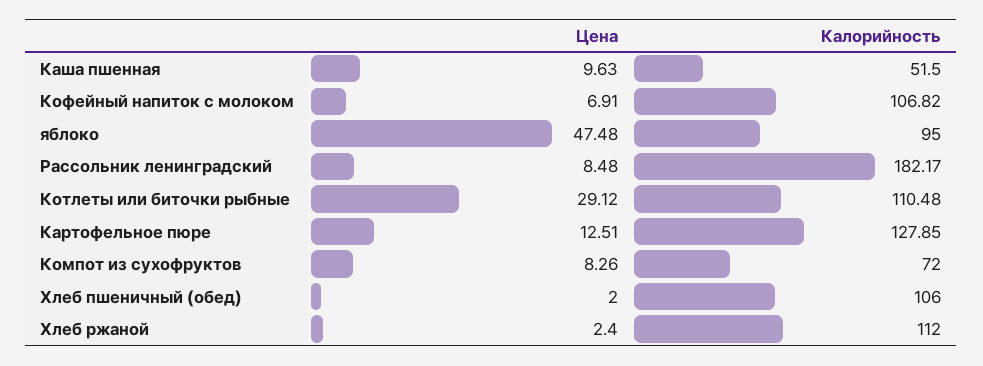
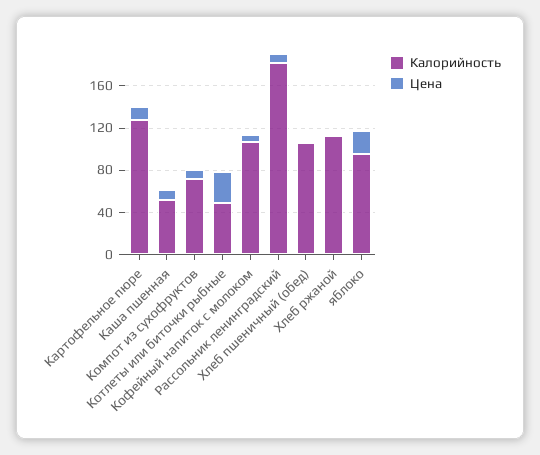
  {
    "Цена": {
      "Каша пшенная": 9.63,
      "Кофейный напиток с молоком": 6.91,
-     "яблоко": 47.48,
+     "яблоко": 20,
      "Рассольник ленинградский": 8.48,
      "Котлеты или биточки рыбные": 29.12,
      "Картофельное пюре": 12.51,
      "Компот из сухофруктов": 8.26,
      "Хлеб пшеничный (обед)": 2,
      "Хлеб ржаной": 2.4
    },
    "Калорийность": {
      "Каша пшенная": 51.5,
      "Кофейный напиток с молоком": 106.82,
      "яблоко": 95,
      "Рассольник ленинградский": 182.17,
-     "Котлеты или биточки рыбные": 110.48,
+     "Котлеты или биточки рыбные": 50,
      "Картофельное пюре": 127.85,
      "Компот из сухофруктов": 72,
      "Хлеб пшеничный (обед)": 106,
      "Хлеб ржаной": 112
    }
  }

